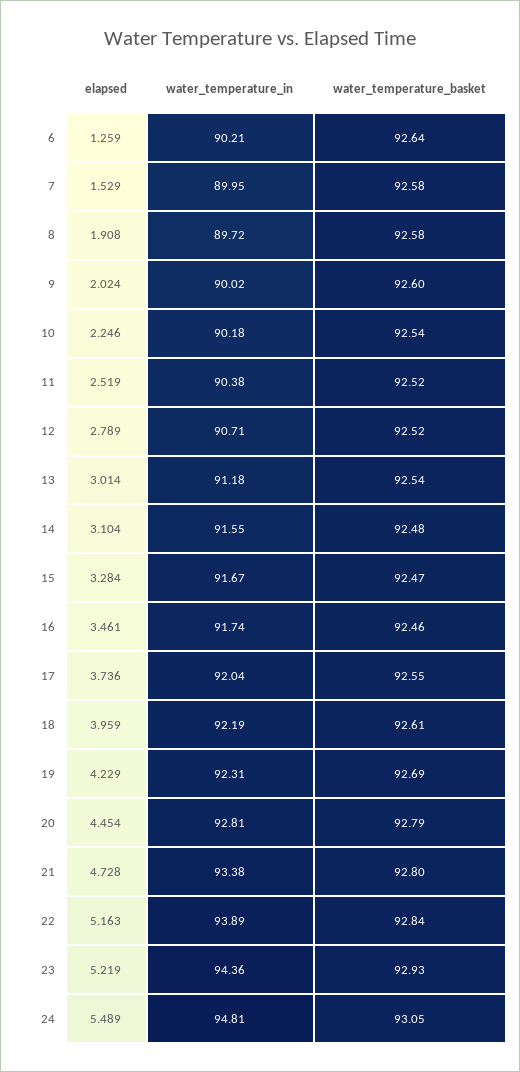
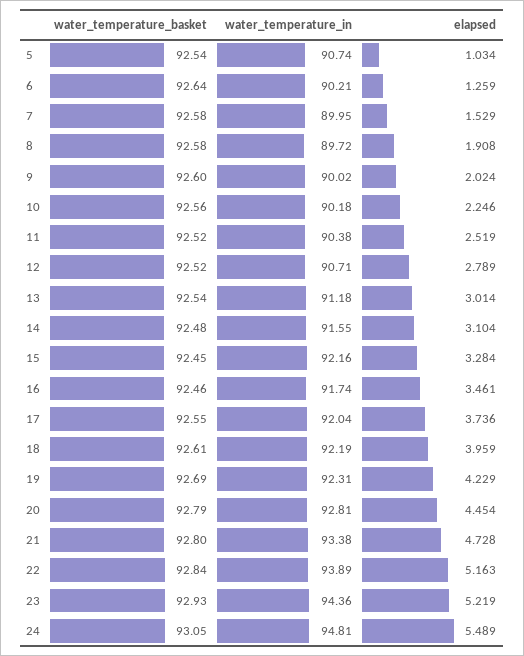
  {
    "elapsed": {
      "6": 1.259,
      "7": 1.529,
      "8": 1.908,
      "9": 2.024,
      "10": 2.246,
      "11": 2.519,
      "12": 2.789,
      "13": 3.014,
      "14": 3.104,
      "15": 3.284,
      "16": 3.461,
      "17": 3.736,
      "18": 3.959,
      "19": 4.229,
      "20": 4.454,
      "21": 4.728,
      "22": 5.163,
      "23": 5.219,
-     "24": 5.489
+     "24": 5.489,
+     "5": 1.034
    },
    "water_temperature_in": {
      "6": 90.21,
      "7": 89.95,
      "8": 89.72,
      "9": 90.02,
      "10": 90.18,
      "11": 90.38,
      "12": 90.71,
      "13": 91.18,
      "14": 91.55,
-     "15": 91.67,
+     "15": 92.16,
      "16": 91.74,
      "17": 92.04,
      "18": 92.19,
      "19": 92.31,
      "20": 92.81,
      "21": 93.38,
      "22": 93.89,
      "23": 94.36,
-     "24": 94.81
+     "24": 94.81,
+     "5": 90.74
    },
    "water_temperature_basket": {
      "6": 92.64,
      "7": 92.58,
      "8": 92.58,
      "9": 92.6,
-     "10": 92.54,
+     "10": 92.56,
      "11": 92.52,
      "12": 92.52,
      "13": 92.54,
      "14": 92.48,
-     "15": 92.47,
+     "15": 92.45,
      "16": 92.46,
      "17": 92.55,
      "18": 92.61,
      "19": 92.69,
      "20": 92.79,
      "21": 92.8,
      "22": 92.84,
      "23": 92.93,
-     "24": 93.05
+     "24": 93.05,
+     "5": 92.54
    }
  }

